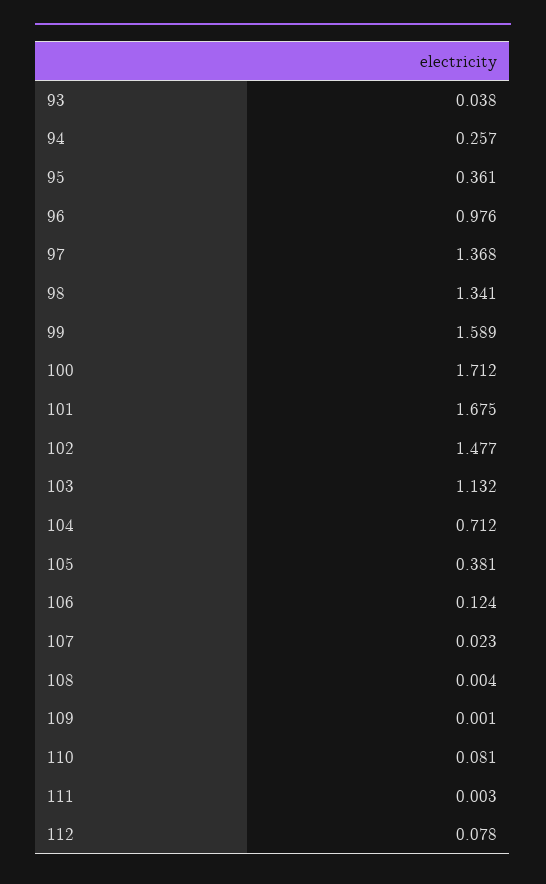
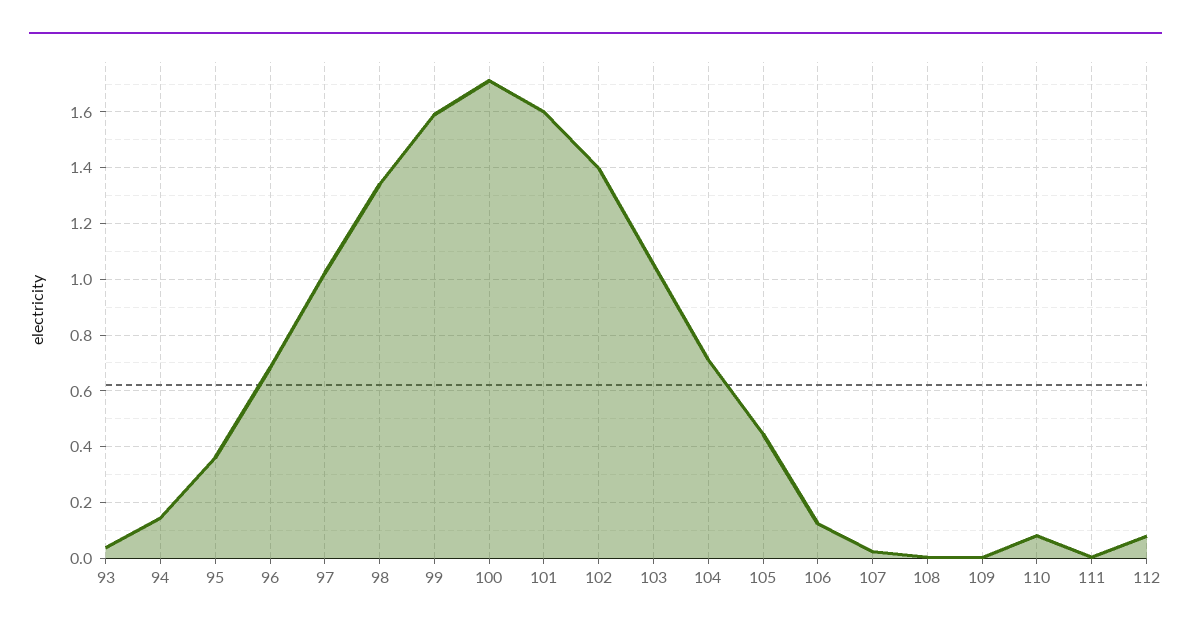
  {
    "93": 0.038,
-   "94": 0.257,
+   "94": 0.15,
    "95": 0.361,
-   "96": 0.976,
+   "96": 0.675,
-   "97": 1.368,
+   "97": 1.025,
    "98": 1.341,
    "99": 1.589,
    "100": 1.712,
-   "101": 1.675,
+   "101": 1.6,
-   "102": 1.477,
+   "102": 1.4,
-   "103": 1.132,
+   "103": 1.05,
    "104": 0.712,
-   "105": 0.381,
+   "105": 0.45,
    "106": 0.124,
    "107": 0.023,
    "108": 0.004,
    "109": 0.001,
    "110": 0.081,
    "111": 0.003,
    "112": 0.078
  }

